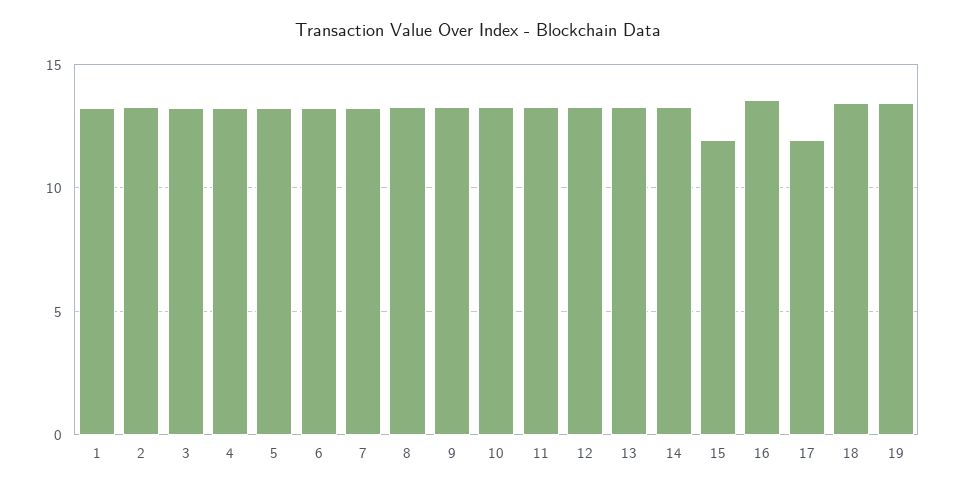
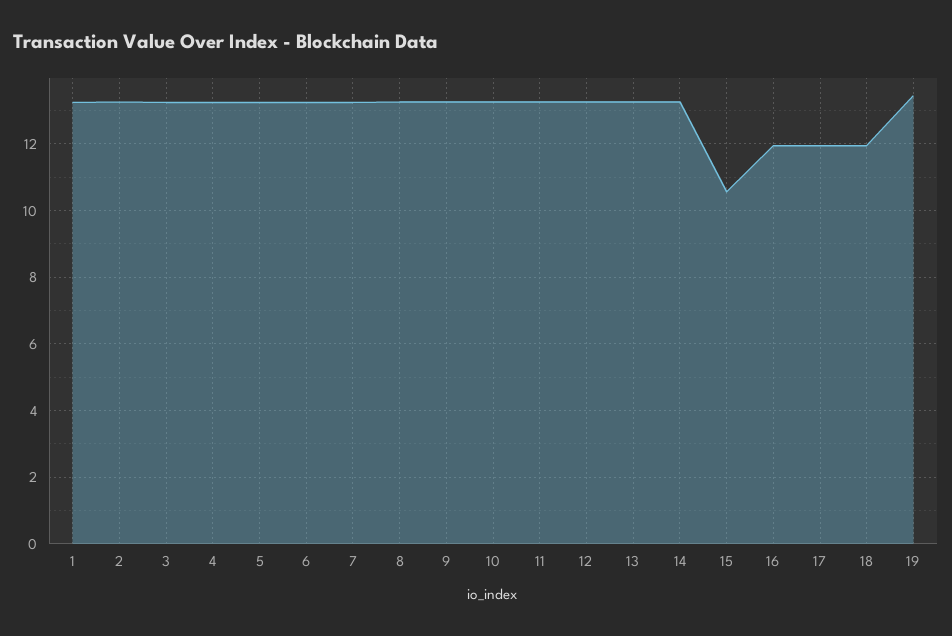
  {
    "1": 13.2,
    "2": 13.2,
    "3": 13.2,
    "4": 13.2,
    "5": 13.2,
    "6": 13.2,
    "7": 13.2,
    "8": 13.2,
    "9": 13.2,
    "10": 13.2,
    "11": 13.2,
    "12": 13.2,
    "13": 13.2,
    "14": 13.2,
-   "15": 12,
+   "15": 10.6,
-   "16": 13.5,
+   "16": 12,
    "17": 12,
-   "18": 13.5,
+   "18": 12,
    "19": 13.4
  }

